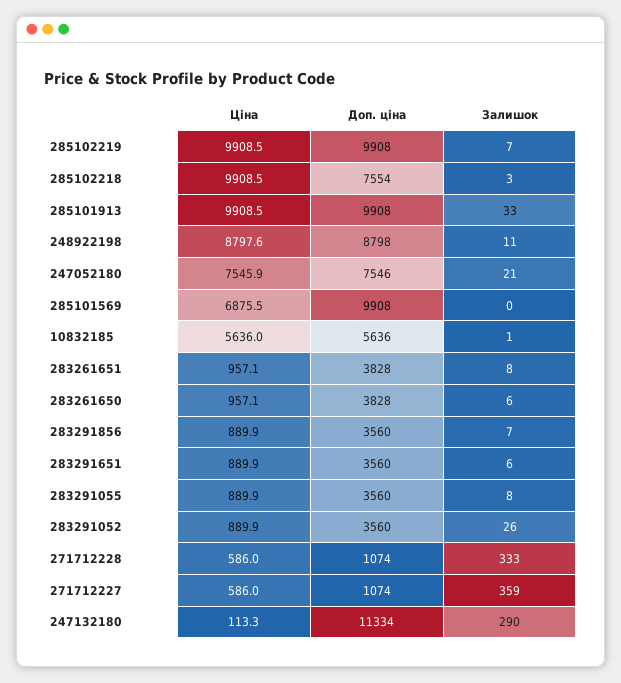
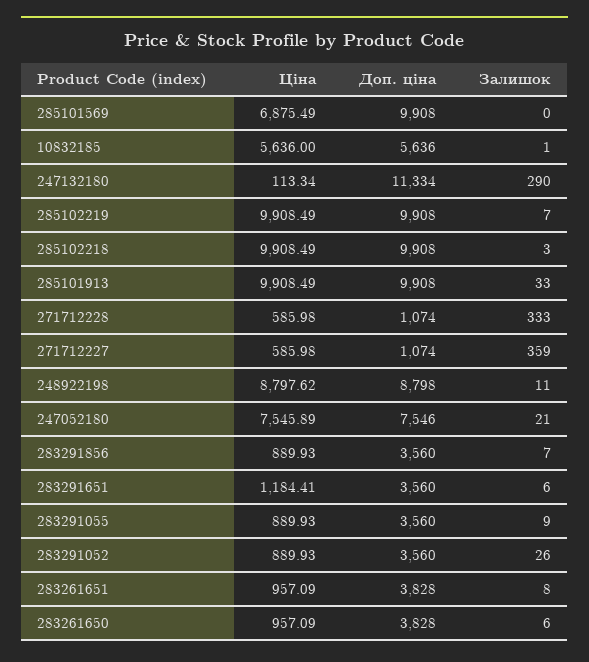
  {
    "Ціна": {
      "285102219": 9908.49,
      "285102218": 9908.49,
      "285101913": 9908.49,
      "248922198": 8797.62,
      "247052180": 7545.89,
      "285101569": 6875.49,
      "10832185": 5636,
      "283261651": 957.09,
      "283261650": 957.09,
      "283291856": 889.93,
-     "283291651": 889.9,
+     "283291651": 1184.41,
      "283291055": 889.93,
      "283291052": 889.93,
      "271712228": 585.98,
      "271712227": 585.98,
      "247132180": 113.34
    },
    "Доп. ціна": {
      "285102219": 9908,
-     "285102218": 7554,
+     "285102218": 9908,
      "285101913": 9908,
      "248922198": 8798,
      "247052180": 7546,
      "285101569": 9908,
      "10832185": 5636,
      "283261651": 3828,
      "283261650": 3828,
      "283291856": 3560,
      "283291651": 3560,
      "283291055": 3560,
      "283291052": 3560,
      "271712228": 1074,
      "271712227": 1074,
      "247132180": 11334
    },
    "Залишок": {
      "285102219": 7,
      "285102218": 3,
      "285101913": 33,
      "248922198": 11,
      "247052180": 21,
      "285101569": 0,
      "10832185": 1,
      "283261651": 8,
      "283261650": 6,
      "283291856": 7,
      "283291651": 6,
-     "283291055": 8,
+     "283291055": 9,
      "283291052": 26,
      "271712228": 333,
      "271712227": 359,
      "247132180": 290
    }
  }

